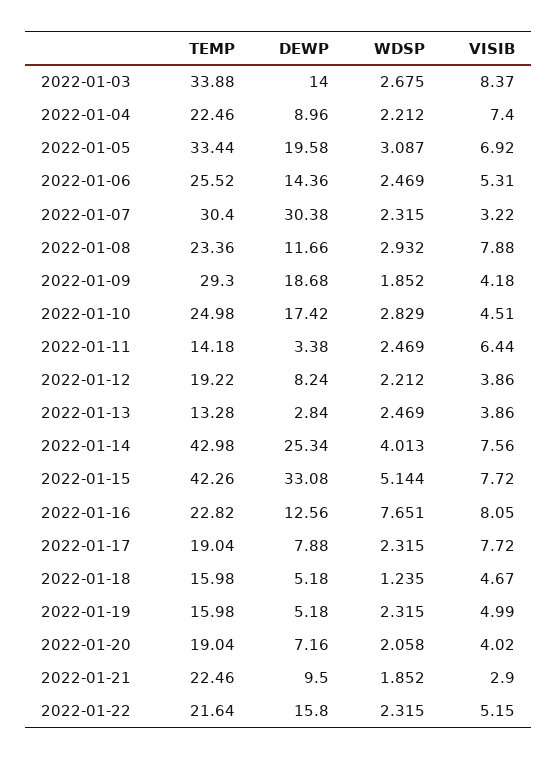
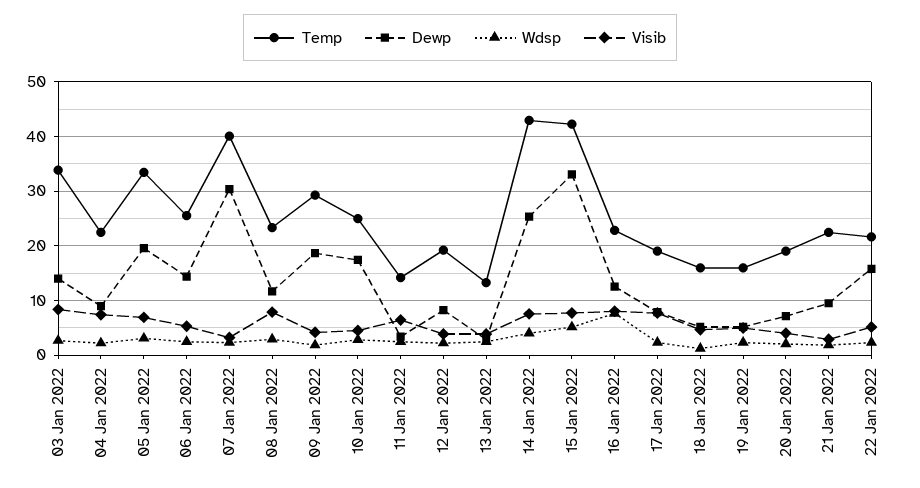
  {
    "TEMP": {
      "2022-01-03": 33.88,
      "2022-01-04": 22.46,
      "2022-01-05": 33.44,
      "2022-01-06": 25.52,
-     "2022-01-07": 30.4,
+     "2022-01-07": 40,
      "2022-01-08": 23.36,
      "2022-01-09": 29.3,
      "2022-01-10": 24.98,
      "2022-01-11": 14.18,
      "2022-01-12": 19.22,
      "2022-01-13": 13.28,
      "2022-01-14": 42.98,
      "2022-01-15": 42.26,
      "2022-01-16": 22.82,
      "2022-01-17": 19.04,
      "2022-01-18": 15.98,
      "2022-01-19": 15.98,
      "2022-01-20": 19.04,
      "2022-01-21": 22.46,
      "2022-01-22": 21.64
    },
    "DEWP": {
      "2022-01-03": 14,
      "2022-01-04": 8.96,
      "2022-01-05": 19.58,
      "2022-01-06": 14.36,
      "2022-01-07": 30.38,
      "2022-01-08": 11.66,
      "2022-01-09": 18.68,
      "2022-01-10": 17.42,
      "2022-01-11": 3.38,
      "2022-01-12": 8.24,
      "2022-01-13": 2.84,
      "2022-01-14": 25.34,
      "2022-01-15": 33.08,
      "2022-01-16": 12.56,
      "2022-01-17": 7.88,
      "2022-01-18": 5.18,
      "2022-01-19": 5.18,
      "2022-01-20": 7.16,
      "2022-01-21": 9.5,
      "2022-01-22": 15.8
    },
    "WDSP": {
      "2022-01-03": 2.675,
      "2022-01-04": 2.212,
      "2022-01-05": 3.087,
      "2022-01-06": 2.469,
      "2022-01-07": 2.315,
      "2022-01-08": 2.932,
      "2022-01-09": 1.852,
      "2022-01-10": 2.829,
      "2022-01-11": 2.469,
      "2022-01-12": 2.212,
      "2022-01-13": 2.469,
      "2022-01-14": 4.013,
      "2022-01-15": 5.144,
      "2022-01-16": 7.651,
      "2022-01-17": 2.315,
      "2022-01-18": 1.235,
      "2022-01-19": 2.315,
      "2022-01-20": 2.058,
      "2022-01-21": 1.852,
      "2022-01-22": 2.315
    },
    "VISIB": {
      "2022-01-03": 8.37,
      "2022-01-04": 7.4,
      "2022-01-05": 6.92,
      "2022-01-06": 5.31,
      "2022-01-07": 3.22,
      "2022-01-08": 7.88,
      "2022-01-09": 4.18,
      "2022-01-10": 4.51,
      "2022-01-11": 6.44,
      "2022-01-12": 3.86,
      "2022-01-13": 3.86,
      "2022-01-14": 7.56,
      "2022-01-15": 7.72,
      "2022-01-16": 8.05,
      "2022-01-17": 7.72,
      "2022-01-18": 4.67,
      "2022-01-19": 4.99,
      "2022-01-20": 4.02,
      "2022-01-21": 2.9,
      "2022-01-22": 5.15
    }
  }

